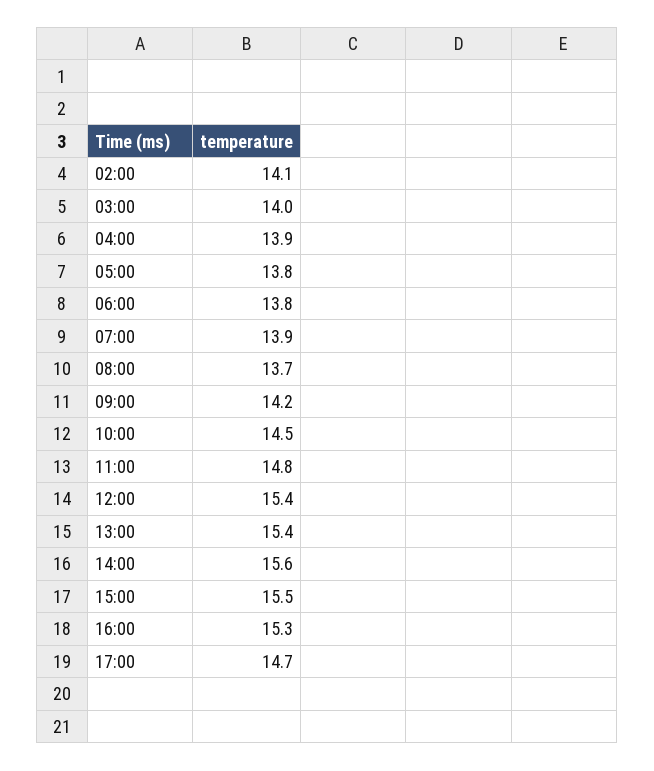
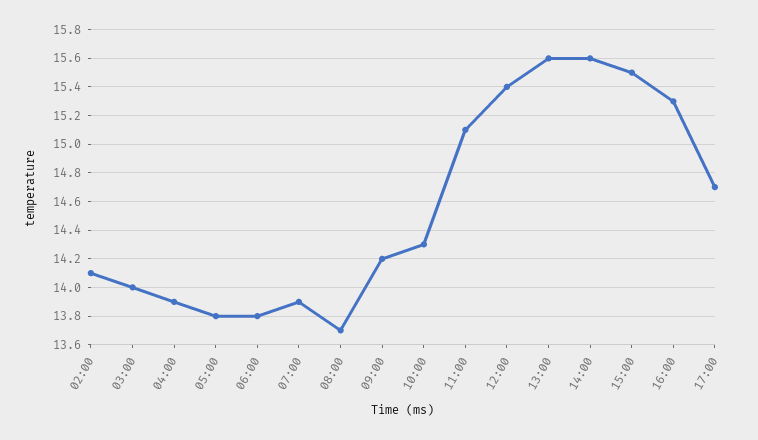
  {
    "02:00": 14.1,
    "03:00": 14,
    "04:00": 13.9,
    "05:00": 13.8,
    "06:00": 13.8,
    "07:00": 13.9,
    "08:00": 13.7,
    "09:00": 14.2,
-   "10:00": 14.5,
+   "10:00": 14.3,
-   "11:00": 14.8,
+   "11:00": 15.1,
    "12:00": 15.4,
-   "13:00": 15.4,
+   "13:00": 15.6,
    "14:00": 15.6,
    "15:00": 15.5,
    "16:00": 15.3,
    "17:00": 14.7
  }

